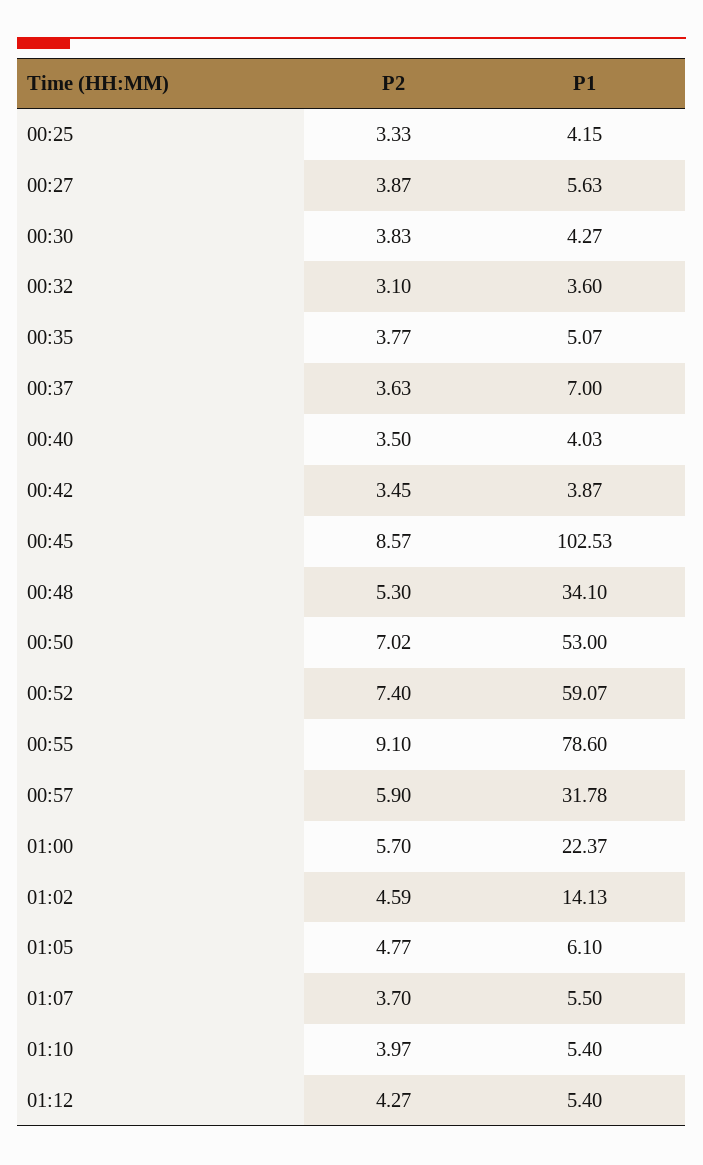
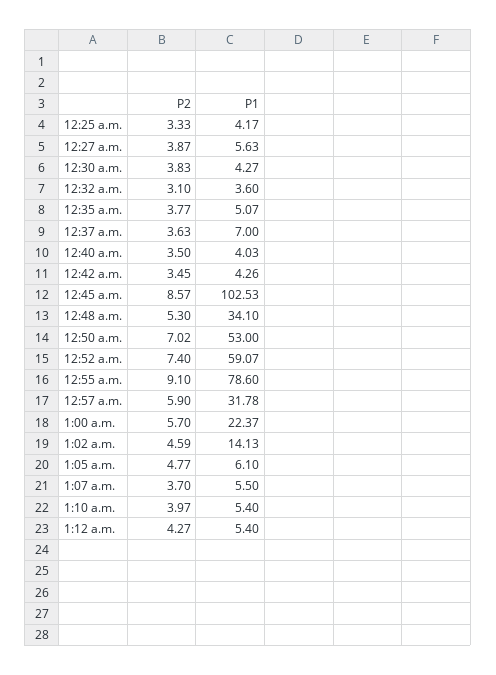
  {
    "P2": {
      "00:25": 3.33,
      "00:27": 3.87,
      "00:30": 3.83,
      "00:32": 3.1,
      "00:35": 3.77,
      "00:37": 3.63,
      "00:40": 3.5,
      "00:42": 3.45,
      "00:45": 8.57,
      "00:48": 5.3,
      "00:50": 7.02,
      "00:52": 7.4,
      "00:55": 9.1,
      "00:57": 5.9,
      "01:00": 5.7,
      "01:02": 4.59,
      "01:05": 4.77,
      "01:07": 3.7,
      "01:10": 3.97,
      "01:12": 4.27
    },
    "P1": {
-     "00:25": 4.15,
+     "00:25": 4.17,
      "00:27": 5.63,
      "00:30": 4.27,
      "00:32": 3.6,
      "00:35": 5.07,
      "00:37": 7,
      "00:40": 4.03,
-     "00:42": 3.87,
+     "00:42": 4.26,
      "00:45": 102.53,
      "00:48": 34.1,
      "00:50": 53,
      "00:52": 59.07,
      "00:55": 78.6,
      "00:57": 31.78,
      "01:00": 22.37,
      "01:02": 14.13,
      "01:05": 6.1,
      "01:07": 5.5,
      "01:10": 5.4,
      "01:12": 5.4
    }
  }

